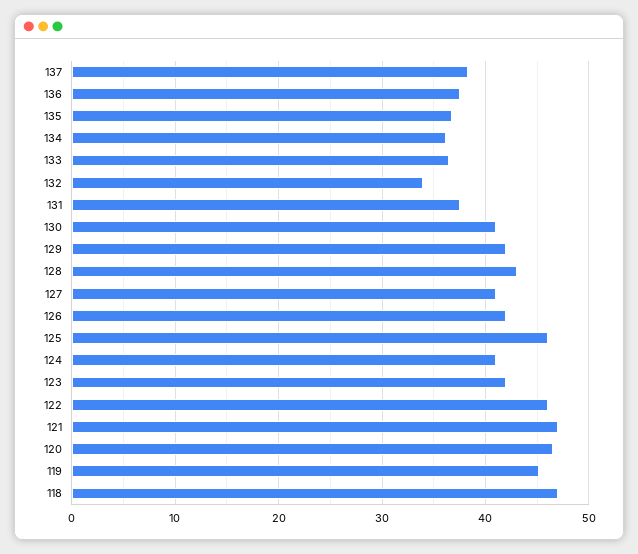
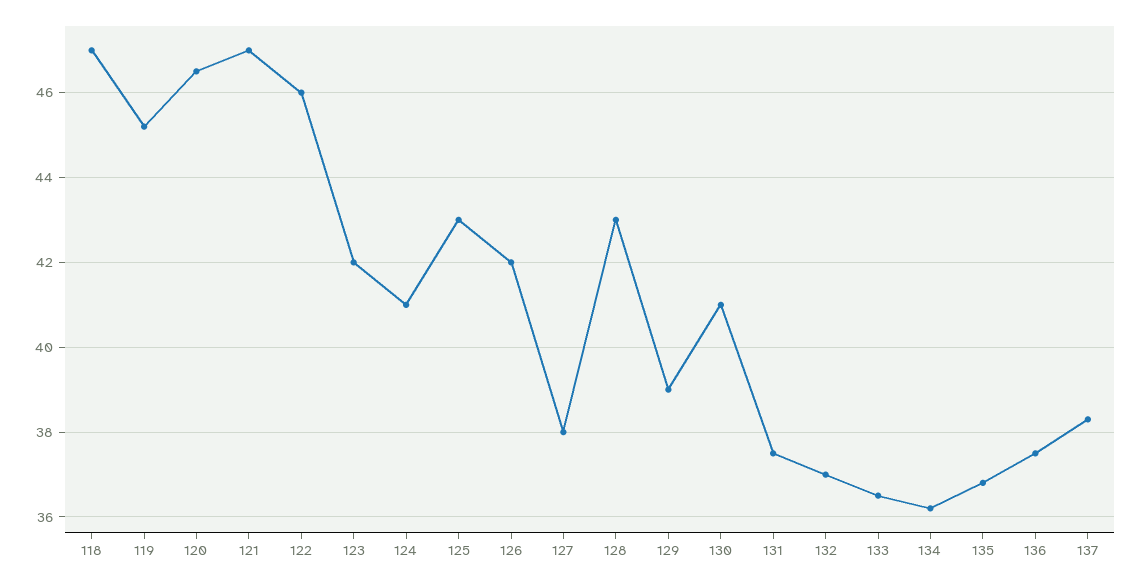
  {
    "137": 38.5,
    "136": 37.5,
    "135": 37,
    "134": 36,
    "133": 36.5,
-   "132": 34,
+   "132": 37,
    "131": 37.5,
    "130": 41,
-   "129": 42,
+   "129": 39,
    "128": 43,
-   "127": 41,
+   "127": 38,
    "126": 42,
-   "125": 46,
+   "125": 43,
    "124": 41,
    "123": 42,
    "122": 46,
    "121": 47,
    "120": 46.5,
    "119": 45,
    "118": 47
  }

